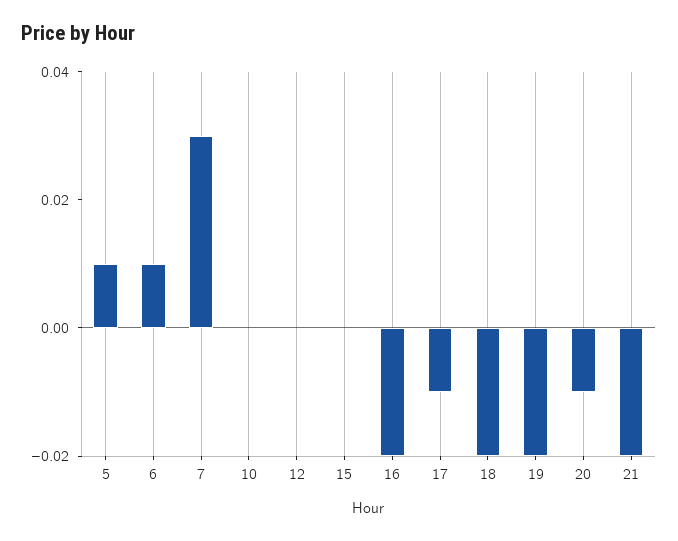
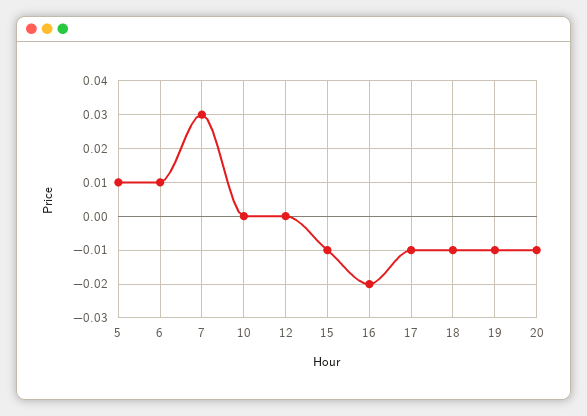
  {
    "5": 0.01,
    "6": 0.01,
    "7": 0.03,
    "10": 0,
    "12": 0,
-   "15": 0,
+   "15": -0.01,
    "16": -0.02,
    "17": -0.01,
-   "18": -0.02,
+   "18": -0.01,
-   "19": -0.02,
+   "19": -0.01,
-   "20": -0.01,
+   "20": -0.01
-   "21": -0.02
  }

